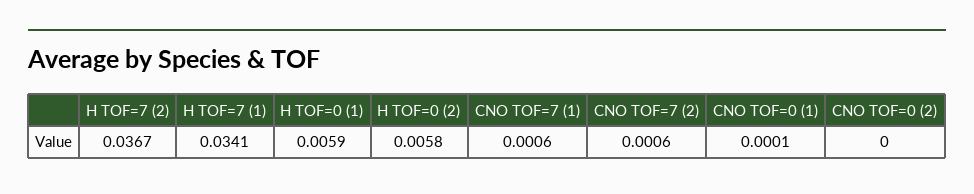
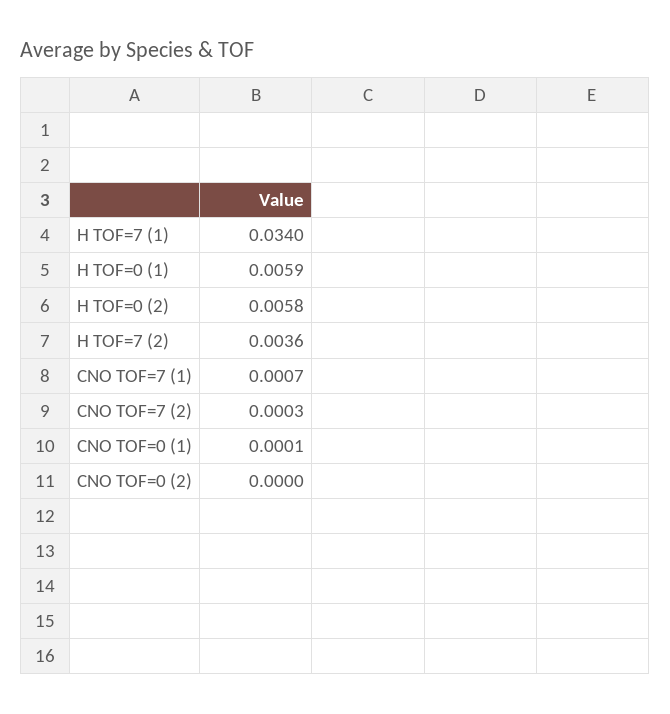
  {
-   "H TOF=7 (2)": 0.0367,
+   "H TOF=7 (2)": 0.0036,
-   "H TOF=7 (1)": 0.0341,
+   "H TOF=7 (1)": 0.034,
    "H TOF=0 (1)": 0.0059,
    "H TOF=0 (2)": 0.0058,
-   "CNO TOF=7 (1)": 0.0006,
+   "CNO TOF=7 (1)": 0.0007,
-   "CNO TOF=7 (2)": 0.0006,
+   "CNO TOF=7 (2)": 0.0003,
    "CNO TOF=0 (1)": 0.0001,
    "CNO TOF=0 (2)": 0
  }

